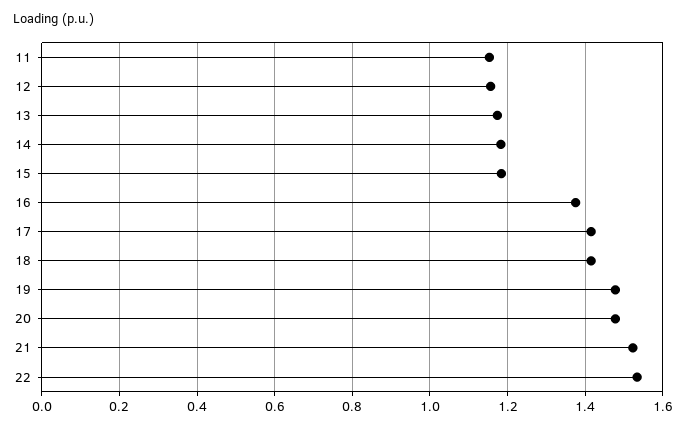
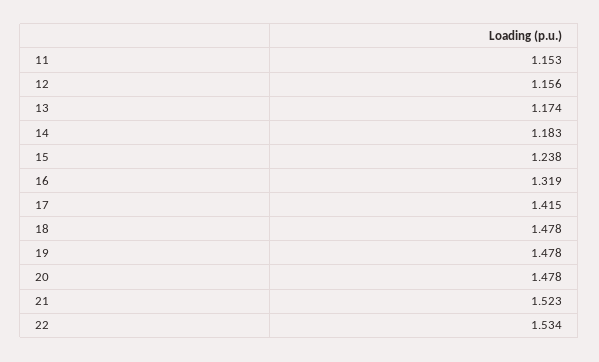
  {
    "11": 1.153,
    "12": 1.156,
    "13": 1.174,
    "14": 1.183,
-   "15": 1.18,
+   "15": 1.238,
-   "16": 1.38,
+   "16": 1.319,
    "17": 1.415,
-   "18": 1.42,
+   "18": 1.478,
    "19": 1.478,
    "20": 1.478,
    "21": 1.523,
    "22": 1.534
  }

